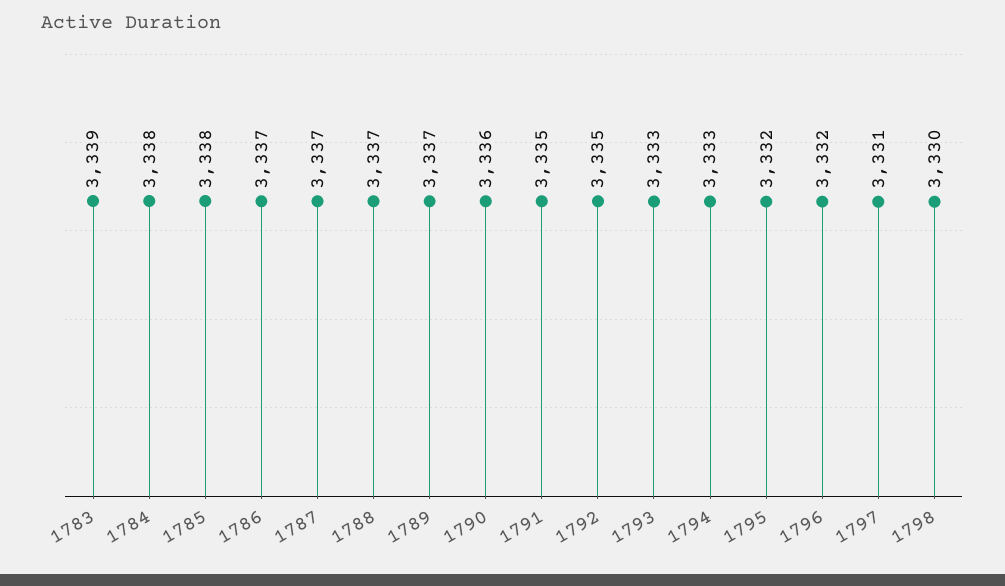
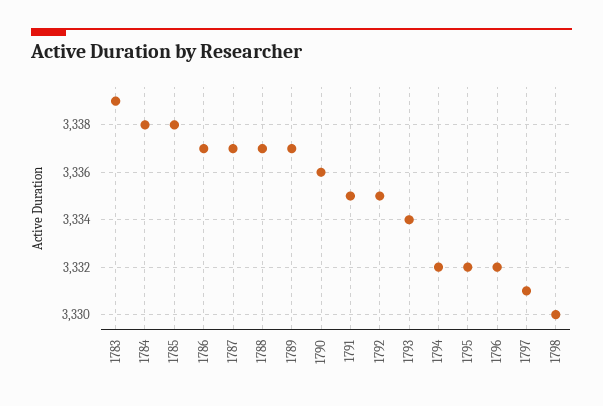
  {
    "1783": 3339,
    "1784": 3338,
    "1785": 3338,
    "1786": 3337,
    "1787": 3337,
    "1788": 3337,
    "1789": 3337,
    "1790": 3336,
    "1791": 3335,
    "1792": 3335,
-   "1793": 3333,
+   "1793": 3334,
-   "1794": 3333,
+   "1794": 3332,
    "1795": 3332,
    "1796": 3332,
    "1797": 3331,
    "1798": 3330
  }

